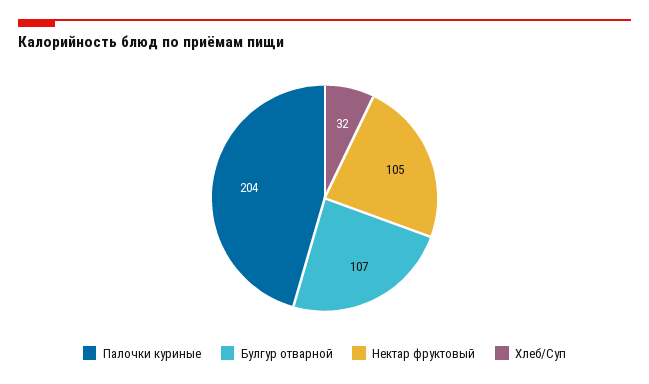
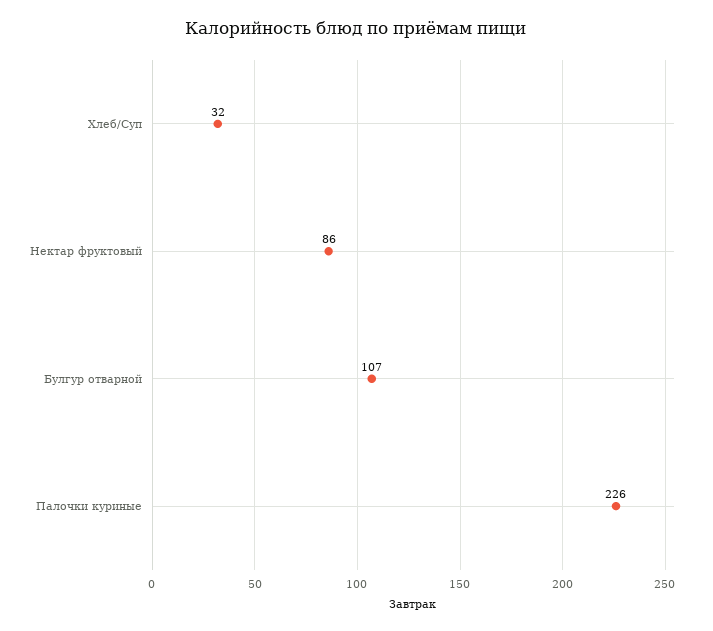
  {
-   "Палочки куриные": 204,
+   "Палочки куриные": 226,
    "Булгур отварной": 107,
-   "Нектар фруктовый": 105,
+   "Нектар фруктовый": 86,
    "Хлеб/Суп": 32
  }

